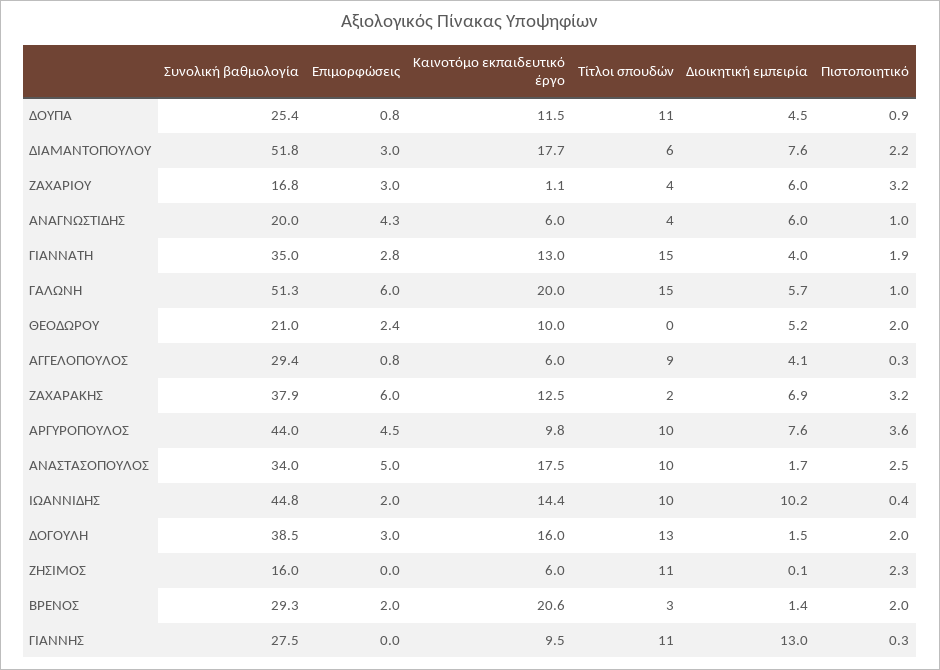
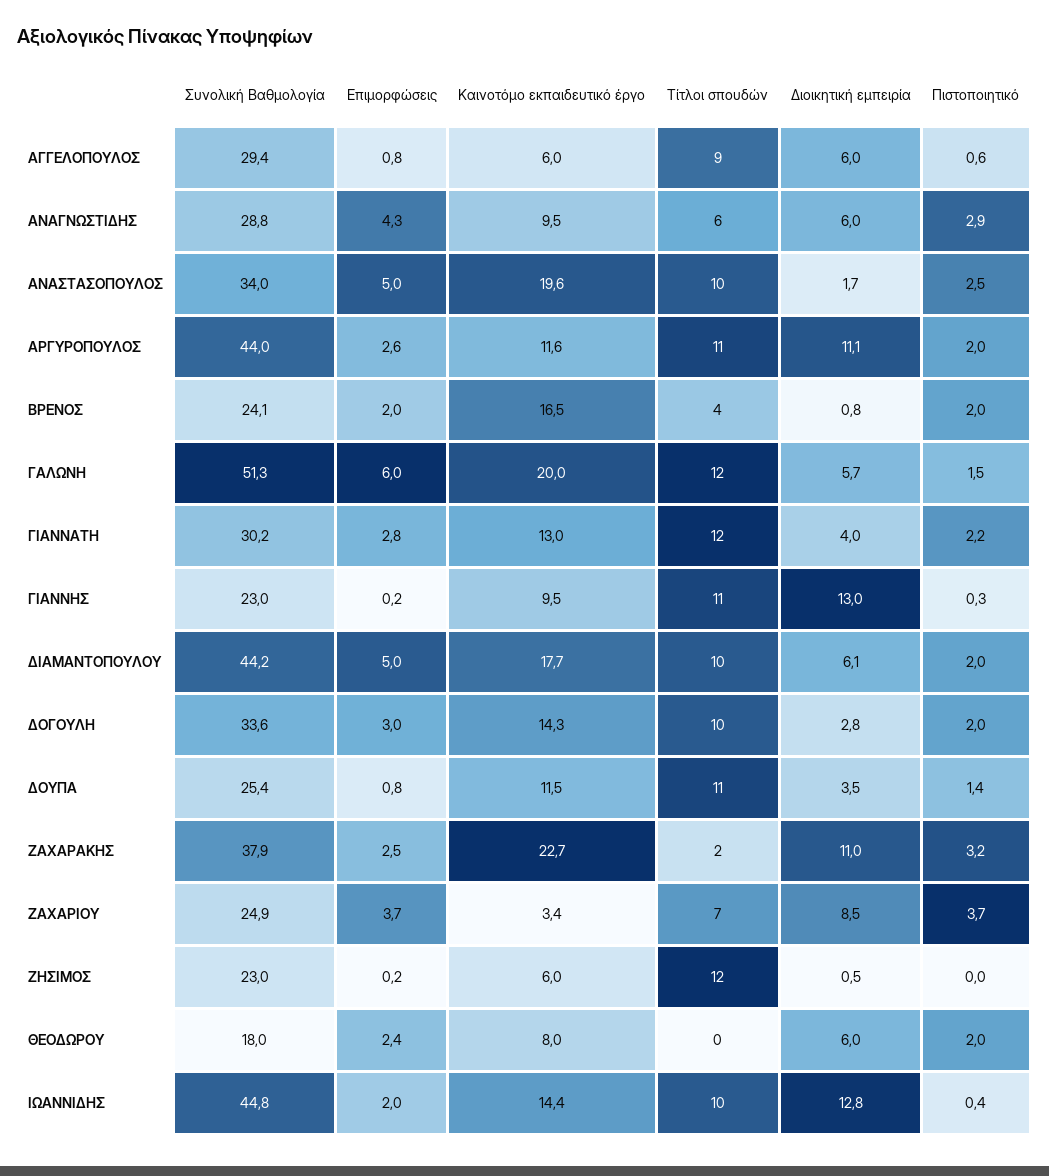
  {
    "Συνολική βαθμολογία": {
      "ΔΟΥΠΑ": 25.4,
-     "ΔΙΑΜΑΝΤΟΠΟΥΛΟΥ": 51.8,
+     "ΔΙΑΜΑΝΤΟΠΟΥΛΟΥ": 44.2,
-     "ΖΑΧΑΡΙΟΥ": 16.8,
+     "ΖΑΧΑΡΙΟΥ": 24.9,
-     "ΑΝΑΓΝΩΣΤΙΔΗΣ": 20,
+     "ΑΝΑΓΝΩΣΤΙΔΗΣ": 28.8,
-     "ΓΙΑΝΝΑΤΗ": 35,
+     "ΓΙΑΝΝΑΤΗ": 30.2,
      "ΓΑΛΩΝΗ": 51.3,
-     "ΘΕΟΔΩΡΟΥ": 21,
+     "ΘΕΟΔΩΡΟΥ": 18,
      "ΑΓΓΕΛΟΠΟΥΛΟΣ": 29.4,
      "ΖΑΧΑΡΑΚΗΣ": 37.9,
      "ΑΡΓΥΡΟΠΟΥΛΟΣ": 44,
      "ΑΝΑΣΤΑΣΟΠΟΥΛΟΣ": 34,
      "ΙΩΑΝΝΙΔΗΣ": 44.8,
-     "ΔΟΓΟΥΛΗ": 38.5,
+     "ΔΟΓΟΥΛΗ": 33.6,
-     "ΖΗΣΙΜΟΣ": 16,
+     "ΖΗΣΙΜΟΣ": 23,
-     "ΒΡΕΝΟΣ": 29.3,
+     "ΒΡΕΝΟΣ": 24.1,
-     "ΓΙΑΝΝΗΣ": 27.5
+     "ΓΙΑΝΝΗΣ": 23
    },
    "Επιμορφώσεις": {
      "ΔΟΥΠΑ": 0.8,
-     "ΔΙΑΜΑΝΤΟΠΟΥΛΟΥ": 3,
+     "ΔΙΑΜΑΝΤΟΠΟΥΛΟΥ": 5,
-     "ΖΑΧΑΡΙΟΥ": 3,
+     "ΖΑΧΑΡΙΟΥ": 3.7,
      "ΑΝΑΓΝΩΣΤΙΔΗΣ": 4.3,
      "ΓΙΑΝΝΑΤΗ": 2.8,
      "ΓΑΛΩΝΗ": 6,
      "ΘΕΟΔΩΡΟΥ": 2.4,
      "ΑΓΓΕΛΟΠΟΥΛΟΣ": 0.8,
-     "ΖΑΧΑΡΑΚΗΣ": 6,
+     "ΖΑΧΑΡΑΚΗΣ": 2.5,
-     "ΑΡΓΥΡΟΠΟΥΛΟΣ": 4.5,
+     "ΑΡΓΥΡΟΠΟΥΛΟΣ": 2.6,
      "ΑΝΑΣΤΑΣΟΠΟΥΛΟΣ": 5,
      "ΙΩΑΝΝΙΔΗΣ": 2,
      "ΔΟΓΟΥΛΗ": 3,
-     "ΖΗΣΙΜΟΣ": 0,
+     "ΖΗΣΙΜΟΣ": 0.2,
      "ΒΡΕΝΟΣ": 2,
-     "ΓΙΑΝΝΗΣ": 0
+     "ΓΙΑΝΝΗΣ": 0.2
    },
    "Καινοτόμο εκπαιδευτικό έργο": {
      "ΔΟΥΠΑ": 11.5,
      "ΔΙΑΜΑΝΤΟΠΟΥΛΟΥ": 17.7,
-     "ΖΑΧΑΡΙΟΥ": 1.1,
+     "ΖΑΧΑΡΙΟΥ": 3.4,
-     "ΑΝΑΓΝΩΣΤΙΔΗΣ": 6,
+     "ΑΝΑΓΝΩΣΤΙΔΗΣ": 9.5,
      "ΓΙΑΝΝΑΤΗ": 13,
      "ΓΑΛΩΝΗ": 20,
-     "ΘΕΟΔΩΡΟΥ": 10,
+     "ΘΕΟΔΩΡΟΥ": 8,
      "ΑΓΓΕΛΟΠΟΥΛΟΣ": 6,
-     "ΖΑΧΑΡΑΚΗΣ": 12.5,
+     "ΖΑΧΑΡΑΚΗΣ": 22.7,
-     "ΑΡΓΥΡΟΠΟΥΛΟΣ": 9.8,
+     "ΑΡΓΥΡΟΠΟΥΛΟΣ": 11.6,
-     "ΑΝΑΣΤΑΣΟΠΟΥΛΟΣ": 17.5,
+     "ΑΝΑΣΤΑΣΟΠΟΥΛΟΣ": 19.6,
      "ΙΩΑΝΝΙΔΗΣ": 14.4,
-     "ΔΟΓΟΥΛΗ": 16,
+     "ΔΟΓΟΥΛΗ": 14.3,
      "ΖΗΣΙΜΟΣ": 6,
-     "ΒΡΕΝΟΣ": 20.6,
+     "ΒΡΕΝΟΣ": 16.5,
      "ΓΙΑΝΝΗΣ": 9.5
    },
    "Τίτλοι σπουδών": {
      "ΔΟΥΠΑ": 11,
-     "ΔΙΑΜΑΝΤΟΠΟΥΛΟΥ": 6,
+     "ΔΙΑΜΑΝΤΟΠΟΥΛΟΥ": 10,
-     "ΖΑΧΑΡΙΟΥ": 4,
+     "ΖΑΧΑΡΙΟΥ": 7,
-     "ΑΝΑΓΝΩΣΤΙΔΗΣ": 4,
+     "ΑΝΑΓΝΩΣΤΙΔΗΣ": 6,
-     "ΓΙΑΝΝΑΤΗ": 15,
+     "ΓΙΑΝΝΑΤΗ": 12,
-     "ΓΑΛΩΝΗ": 15,
+     "ΓΑΛΩΝΗ": 12,
      "ΘΕΟΔΩΡΟΥ": 0,
      "ΑΓΓΕΛΟΠΟΥΛΟΣ": 9,
      "ΖΑΧΑΡΑΚΗΣ": 2,
-     "ΑΡΓΥΡΟΠΟΥΛΟΣ": 10,
+     "ΑΡΓΥΡΟΠΟΥΛΟΣ": 11,
      "ΑΝΑΣΤΑΣΟΠΟΥΛΟΣ": 10,
      "ΙΩΑΝΝΙΔΗΣ": 10,
-     "ΔΟΓΟΥΛΗ": 13,
+     "ΔΟΓΟΥΛΗ": 10,
-     "ΖΗΣΙΜΟΣ": 11,
+     "ΖΗΣΙΜΟΣ": 12,
-     "ΒΡΕΝΟΣ": 3,
+     "ΒΡΕΝΟΣ": 4,
      "ΓΙΑΝΝΗΣ": 11
    },
    "Διοικητική εμπειρία": {
-     "ΔΟΥΠΑ": 4.5,
+     "ΔΟΥΠΑ": 3.5,
-     "ΔΙΑΜΑΝΤΟΠΟΥΛΟΥ": 7.6,
+     "ΔΙΑΜΑΝΤΟΠΟΥΛΟΥ": 6.1,
-     "ΖΑΧΑΡΙΟΥ": 6,
+     "ΖΑΧΑΡΙΟΥ": 8.5,
      "ΑΝΑΓΝΩΣΤΙΔΗΣ": 6,
      "ΓΙΑΝΝΑΤΗ": 4,
      "ΓΑΛΩΝΗ": 5.7,
-     "ΘΕΟΔΩΡΟΥ": 5.2,
+     "ΘΕΟΔΩΡΟΥ": 6,
-     "ΑΓΓΕΛΟΠΟΥΛΟΣ": 4.1,
+     "ΑΓΓΕΛΟΠΟΥΛΟΣ": 6,
-     "ΖΑΧΑΡΑΚΗΣ": 6.9,
+     "ΖΑΧΑΡΑΚΗΣ": 11,
-     "ΑΡΓΥΡΟΠΟΥΛΟΣ": 7.6,
+     "ΑΡΓΥΡΟΠΟΥΛΟΣ": 11.1,
      "ΑΝΑΣΤΑΣΟΠΟΥΛΟΣ": 1.7,
-     "ΙΩΑΝΝΙΔΗΣ": 10.2,
+     "ΙΩΑΝΝΙΔΗΣ": 12.8,
-     "ΔΟΓΟΥΛΗ": 1.5,
+     "ΔΟΓΟΥΛΗ": 2.8,
-     "ΖΗΣΙΜΟΣ": 0.1,
+     "ΖΗΣΙΜΟΣ": 0.5,
-     "ΒΡΕΝΟΣ": 1.4,
+     "ΒΡΕΝΟΣ": 0.8,
      "ΓΙΑΝΝΗΣ": 13
    },
    "Πιστοποιητικό": {
-     "ΔΟΥΠΑ": 0.9,
+     "ΔΟΥΠΑ": 1.4,
-     "ΔΙΑΜΑΝΤΟΠΟΥΛΟΥ": 2.2,
+     "ΔΙΑΜΑΝΤΟΠΟΥΛΟΥ": 2,
-     "ΖΑΧΑΡΙΟΥ": 3.2,
+     "ΖΑΧΑΡΙΟΥ": 3.7,
-     "ΑΝΑΓΝΩΣΤΙΔΗΣ": 1,
+     "ΑΝΑΓΝΩΣΤΙΔΗΣ": 2.9,
-     "ΓΙΑΝΝΑΤΗ": 1.9,
+     "ΓΙΑΝΝΑΤΗ": 2.2,
-     "ΓΑΛΩΝΗ": 1,
+     "ΓΑΛΩΝΗ": 1.5,
      "ΘΕΟΔΩΡΟΥ": 2,
-     "ΑΓΓΕΛΟΠΟΥΛΟΣ": 0.3,
+     "ΑΓΓΕΛΟΠΟΥΛΟΣ": 0.6,
      "ΖΑΧΑΡΑΚΗΣ": 3.2,
-     "ΑΡΓΥΡΟΠΟΥΛΟΣ": 3.6,
+     "ΑΡΓΥΡΟΠΟΥΛΟΣ": 2,
      "ΑΝΑΣΤΑΣΟΠΟΥΛΟΣ": 2.5,
      "ΙΩΑΝΝΙΔΗΣ": 0.4,
      "ΔΟΓΟΥΛΗ": 2,
-     "ΖΗΣΙΜΟΣ": 2.3,
+     "ΖΗΣΙΜΟΣ": 0,
      "ΒΡΕΝΟΣ": 2,
      "ΓΙΑΝΝΗΣ": 0.3
    }
  }

